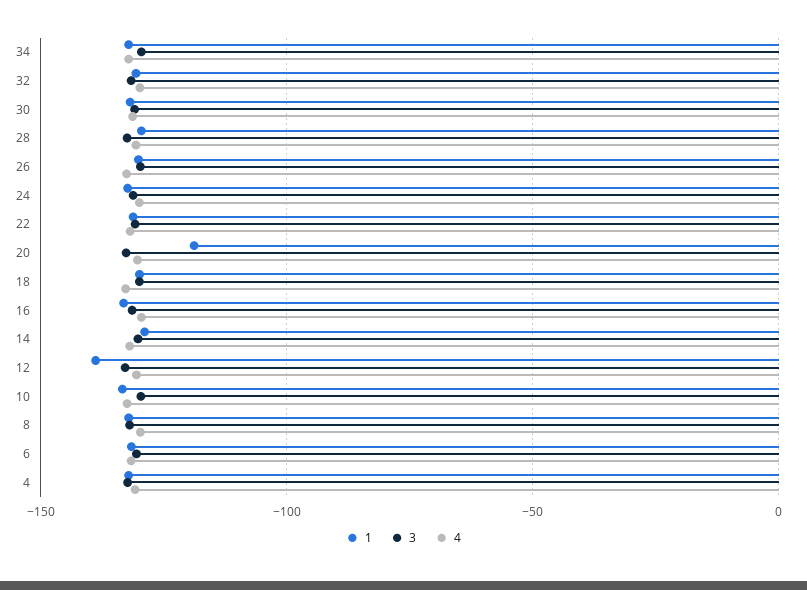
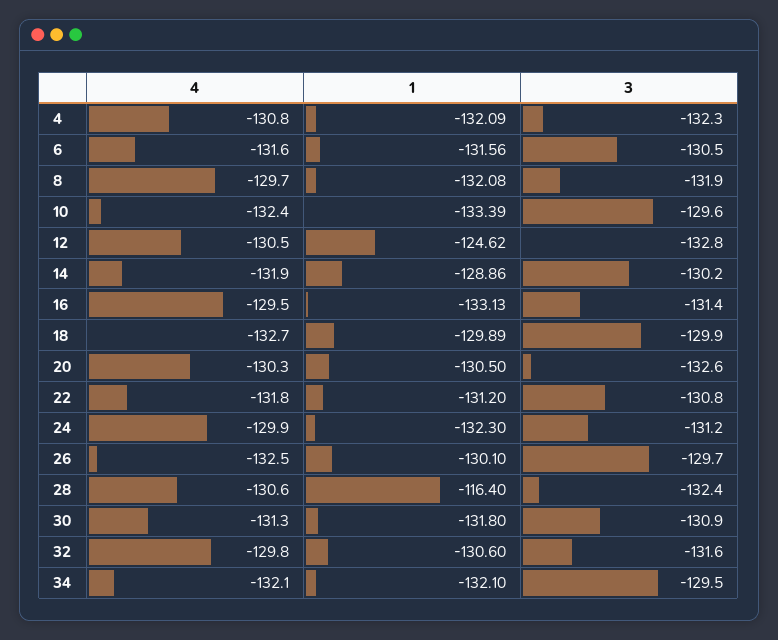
  {
    "1": {
      "34": -132.1,
      "32": -130.6,
      "30": -131.8,
-     "28": -130,
+     "28": -116.4,
      "26": -130.1,
      "24": -132.3,
      "22": -131.2,
-     "20": -120,
+     "20": -130.5,
      "18": -129.89,
      "16": -133.13,
      "14": -128.86,
-     "12": -140,
+     "12": -124.62,
      "10": -133.39,
      "8": -132.08,
      "6": -131.56,
      "4": -132.09
    },
    "3": {
      "34": -129.5,
      "32": -131.6,
      "30": -130.9,
      "28": -132.4,
      "26": -129.7,
      "24": -131.2,
      "22": -130.8,
      "20": -132.6,
      "18": -129.9,
      "16": -131.4,
      "14": -130.2,
      "12": -132.8,
      "10": -129.6,
      "8": -131.9,
      "6": -130.5,
      "4": -132.3
    },
    "4": {
      "34": -132.1,
      "32": -129.8,
      "30": -131.3,
      "28": -130.6,
      "26": -132.5,
      "24": -129.9,
      "22": -131.8,
      "20": -130.3,
      "18": -132.7,
      "16": -129.5,
      "14": -131.9,
      "12": -130.5,
      "10": -132.4,
      "8": -129.7,
      "6": -131.6,
      "4": -130.8
    }
  }

